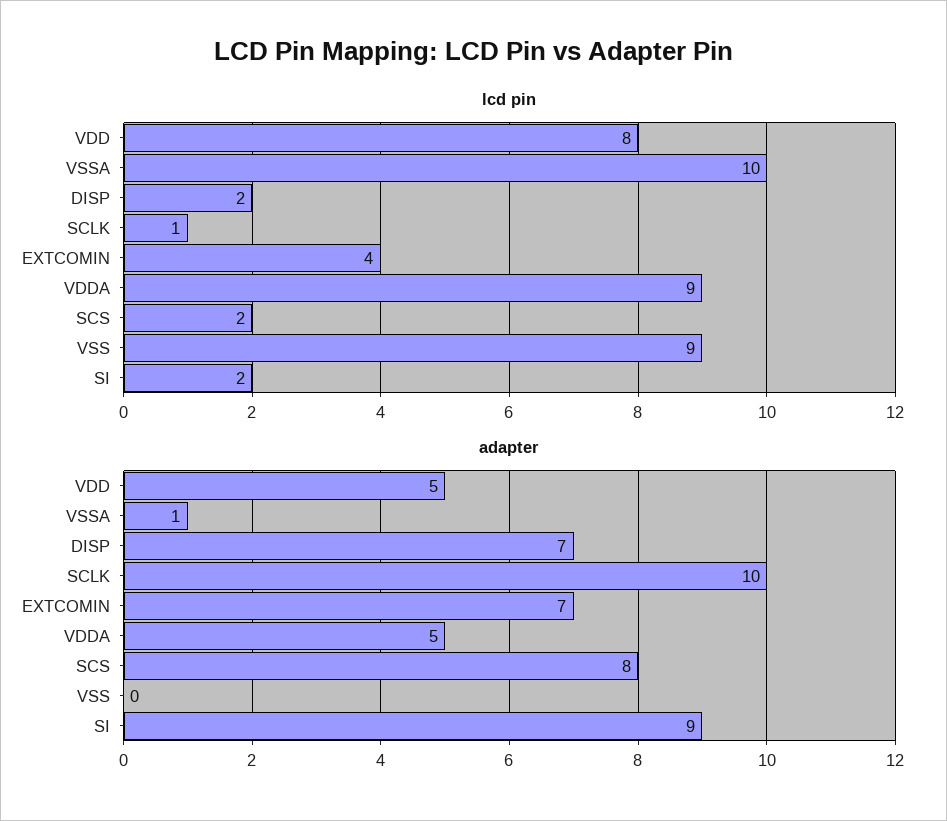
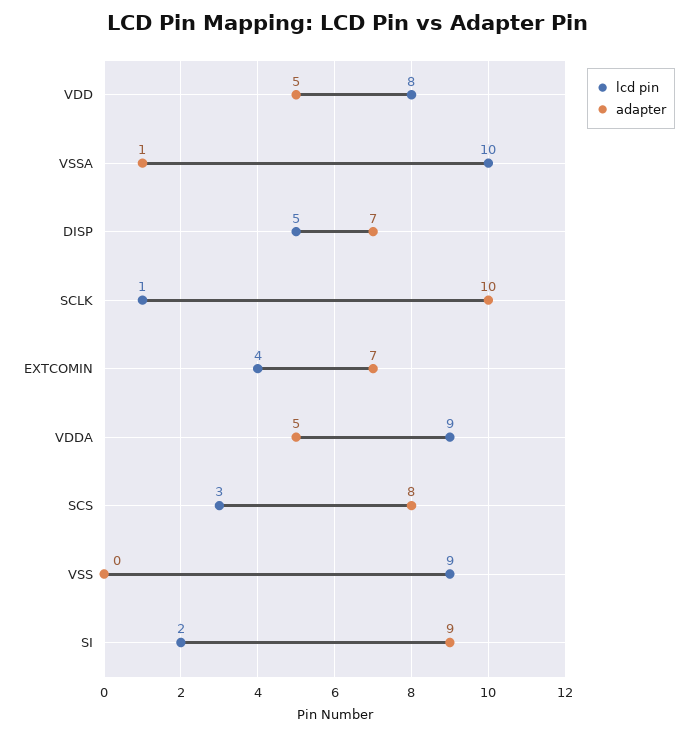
  {
    "lcd pin": {
      "VDD": 8,
      "VSSA": 10,
-     "DISP": 2,
+     "DISP": 5,
      "SCLK": 1,
      "EXTCOMIN": 4,
      "VDDA": 9,
-     "SCS": 2,
+     "SCS": 3,
      "VSS": 9,
      "SI": 2
    },
    "adapter": {
      "VDD": 5,
      "VSSA": 1,
      "DISP": 7,
      "SCLK": 10,
      "EXTCOMIN": 7,
      "VDDA": 5,
      "SCS": 8,
      "VSS": 0,
      "SI": 9
    }
  }

